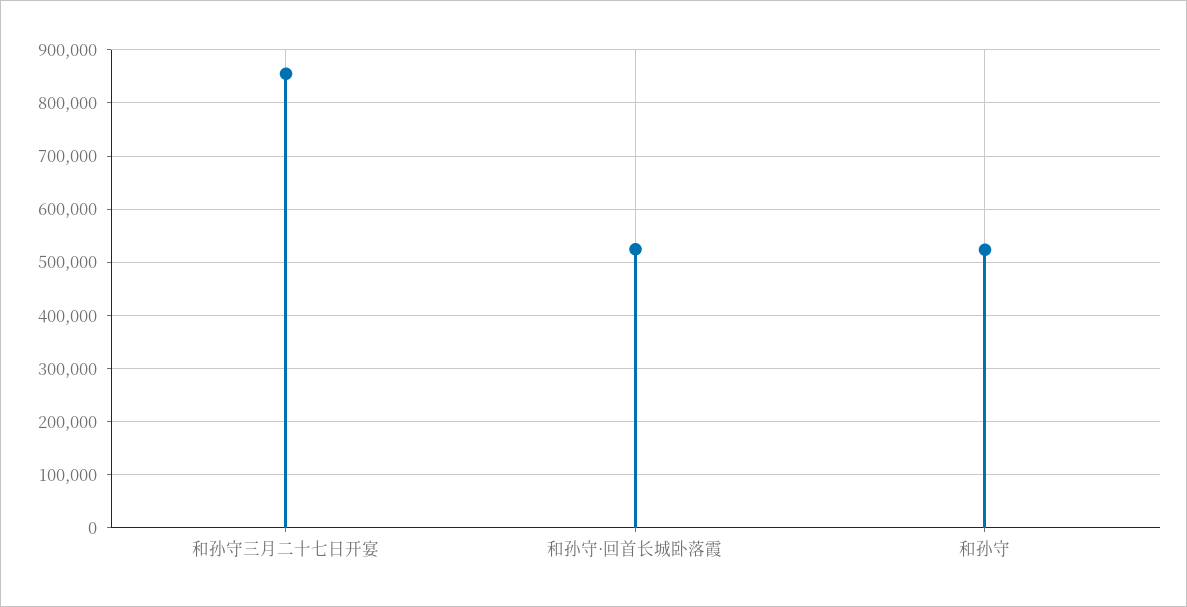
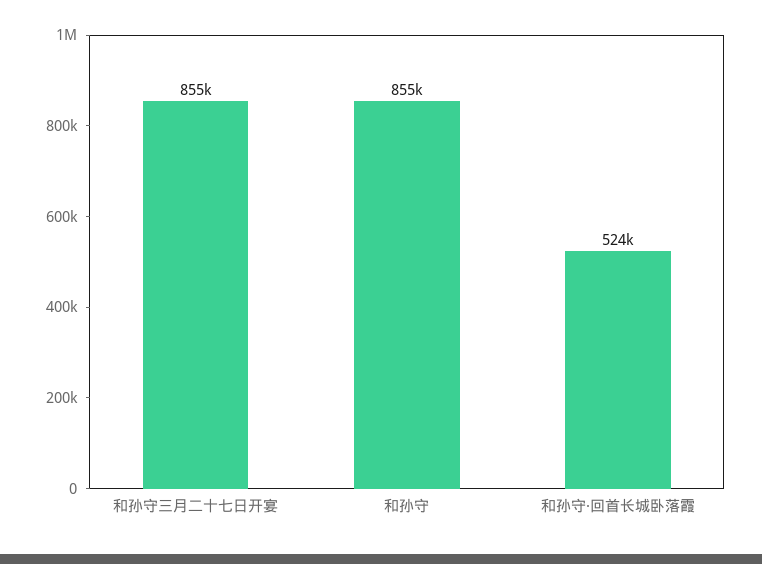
  {
    "和孙守三月二十七日开宴": 855000,
    "和孙守·回首长城卧落霞": 524000,
-   "和孙守": 520000
+   "和孙守": 855000
  }

